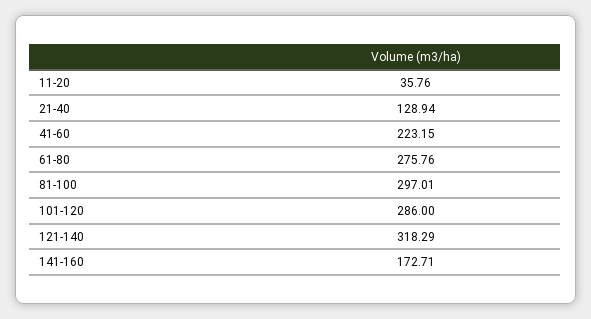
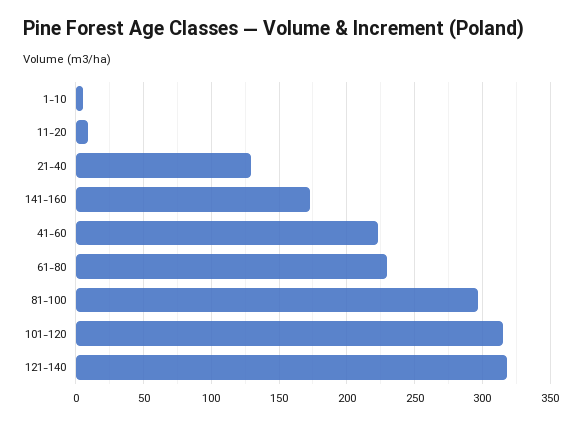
  {
-   "11-20": 35.76,
+   "11-20": 10,
    "21-40": 128.94,
    "41-60": 223.15,
-   "61-80": 275.76,
+   "61-80": 230,
    "81-100": 297.01,
-   "101-120": 286,
+   "101-120": 315,
    "121-140": 318.29,
-   "141-160": 172.71
+   "141-160": 172.71,
+   "1-10": 5
  }

